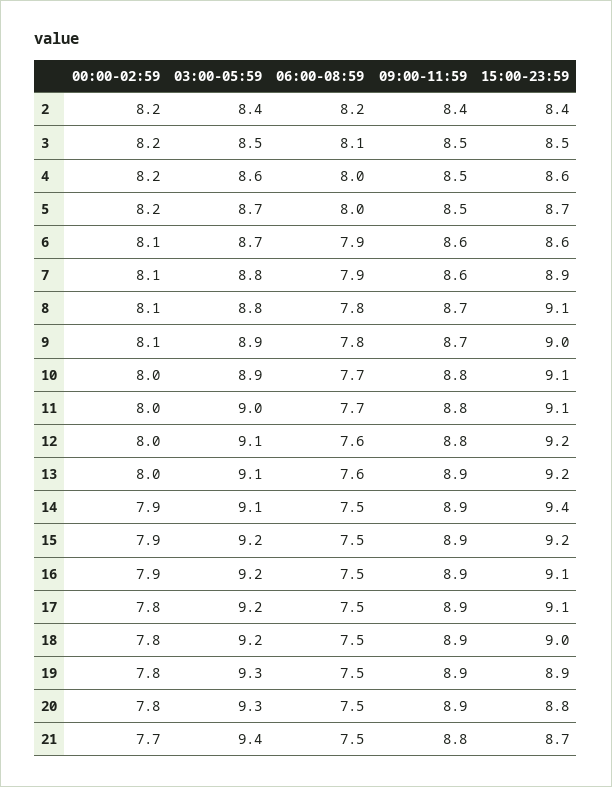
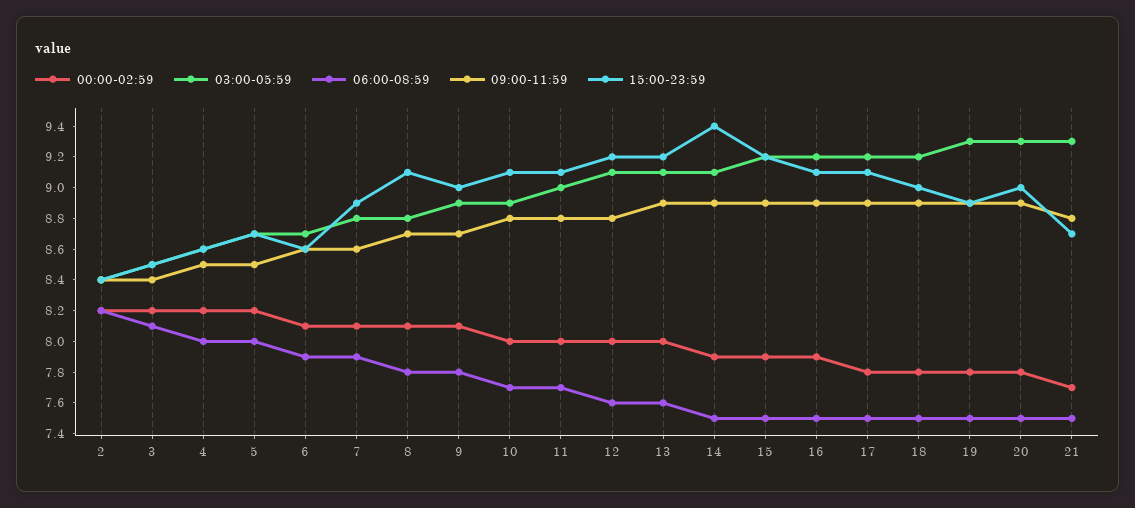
  {
    "00:00-02:59": {
      "2": 8.2,
      "3": 8.2,
      "4": 8.2,
      "5": 8.2,
      "6": 8.1,
      "7": 8.1,
      "8": 8.1,
      "9": 8.1,
      "10": 8,
      "11": 8,
      "12": 8,
      "13": 8,
      "14": 7.9,
      "15": 7.9,
      "16": 7.9,
      "17": 7.8,
      "18": 7.8,
      "19": 7.8,
      "20": 7.8,
      "21": 7.7
    },
    "03:00-05:59": {
      "2": 8.4,
      "3": 8.5,
      "4": 8.6,
      "5": 8.7,
      "6": 8.7,
      "7": 8.8,
      "8": 8.8,
      "9": 8.9,
      "10": 8.9,
      "11": 9,
      "12": 9.1,
      "13": 9.1,
      "14": 9.1,
      "15": 9.2,
      "16": 9.2,
      "17": 9.2,
      "18": 9.2,
      "19": 9.3,
      "20": 9.3,
-     "21": 9.4
+     "21": 9.3
    },
    "06:00-08:59": {
      "2": 8.2,
      "3": 8.1,
      "4": 8,
      "5": 8,
      "6": 7.9,
      "7": 7.9,
      "8": 7.8,
      "9": 7.8,
      "10": 7.7,
      "11": 7.7,
      "12": 7.6,
      "13": 7.6,
      "14": 7.5,
      "15": 7.5,
      "16": 7.5,
      "17": 7.5,
      "18": 7.5,
      "19": 7.5,
      "20": 7.5,
      "21": 7.5
    },
    "09:00-11:59": {
      "2": 8.4,
-     "3": 8.5,
+     "3": 8.4,
      "4": 8.5,
      "5": 8.5,
      "6": 8.6,
      "7": 8.6,
      "8": 8.7,
      "9": 8.7,
      "10": 8.8,
      "11": 8.8,
      "12": 8.8,
      "13": 8.9,
      "14": 8.9,
      "15": 8.9,
      "16": 8.9,
      "17": 8.9,
      "18": 8.9,
      "19": 8.9,
      "20": 8.9,
      "21": 8.8
    },
    "15:00-23:59": {
      "2": 8.4,
      "3": 8.5,
      "4": 8.6,
      "5": 8.7,
      "6": 8.6,
      "7": 8.9,
      "8": 9.1,
      "9": 9,
      "10": 9.1,
      "11": 9.1,
      "12": 9.2,
      "13": 9.2,
      "14": 9.4,
      "15": 9.2,
      "16": 9.1,
      "17": 9.1,
      "18": 9,
      "19": 8.9,
-     "20": 8.8,
+     "20": 9,
      "21": 8.7
    }
  }

